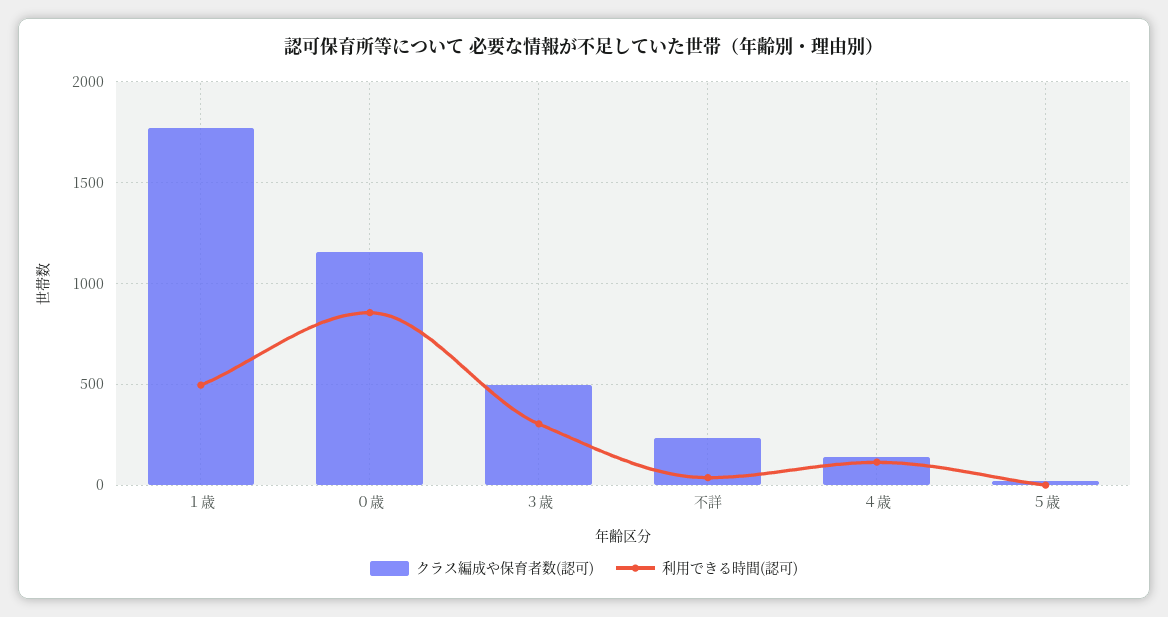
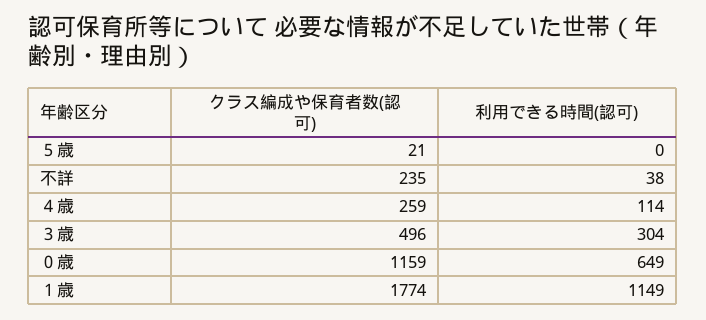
  {
    "クラス編成や保育者数(認可)": {
      "１歳": 1774,
      "０歳": 1159,
      "３歳": 496,
      "不詳": 235,
-     "４歳": 150,
+     "４歳": 259,
      "５歳": 21
    },
    "利用できる時間(認可)": {
-     "１歳": 500,
+     "１歳": 1149,
-     "０歳": 850,
+     "０歳": 649,
      "３歳": 304,
      "不詳": 38,
      "４歳": 114,
      "５歳": 0
    }
  }

